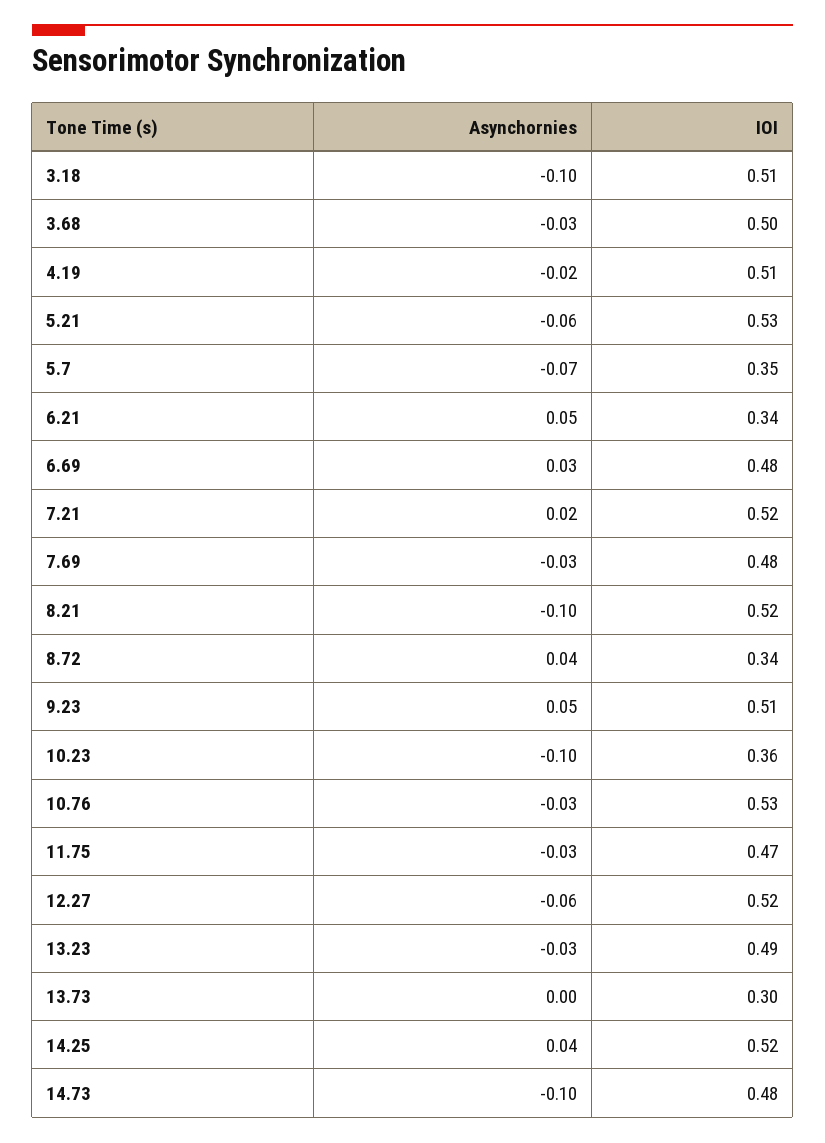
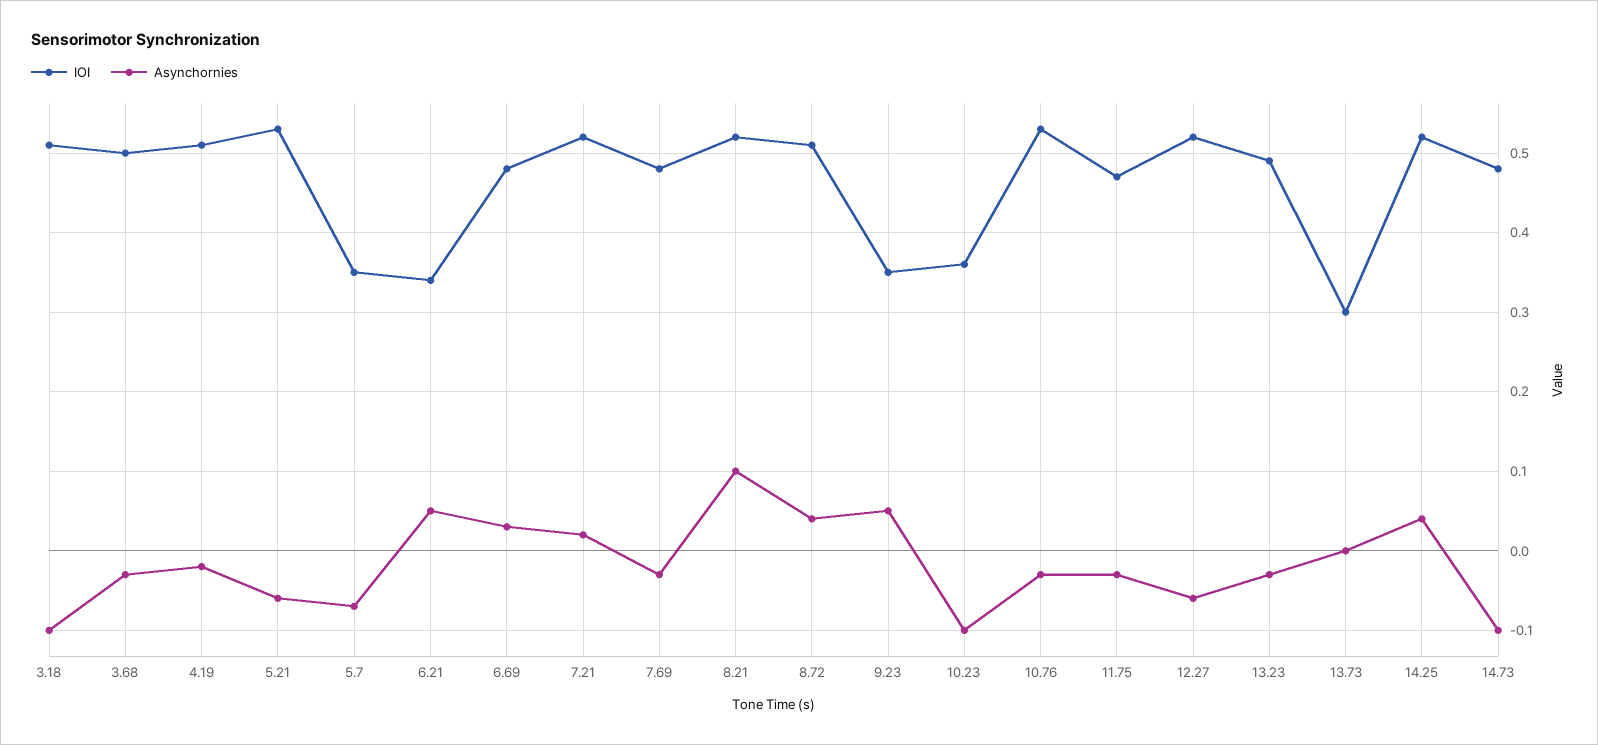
  {
    "Asynchornies": {
      "3.18": -0.1,
      "3.68": -0.03,
      "4.19": -0.02,
      "5.21": -0.06,
      "5.7": -0.07,
      "6.21": 0.05,
      "6.69": 0.03,
      "7.21": 0.02,
      "7.69": -0.03,
-     "8.21": -0.1,
+     "8.21": 0.1,
      "8.72": 0.04,
      "9.23": 0.05,
      "10.23": -0.1,
      "10.76": -0.03,
      "11.75": -0.03,
      "12.27": -0.06,
      "13.23": -0.03,
      "13.73": 0,
      "14.25": 0.04,
      "14.73": -0.1
    },
    "IOI": {
      "3.18": 0.51,
      "3.68": 0.5,
      "4.19": 0.51,
      "5.21": 0.53,
      "5.7": 0.35,
      "6.21": 0.34,
      "6.69": 0.48,
      "7.21": 0.52,
      "7.69": 0.48,
      "8.21": 0.52,
-     "8.72": 0.34,
+     "8.72": 0.51,
-     "9.23": 0.51,
+     "9.23": 0.35,
      "10.23": 0.36,
      "10.76": 0.53,
      "11.75": 0.47,
      "12.27": 0.52,
      "13.23": 0.49,
      "13.73": 0.3,
      "14.25": 0.52,
      "14.73": 0.48
    }
  }

